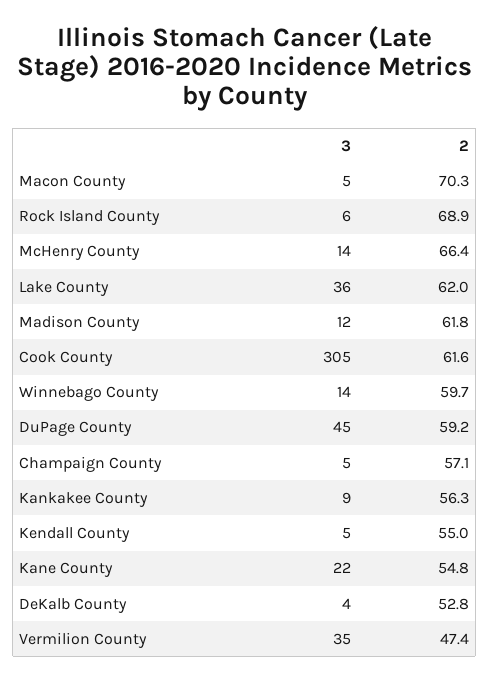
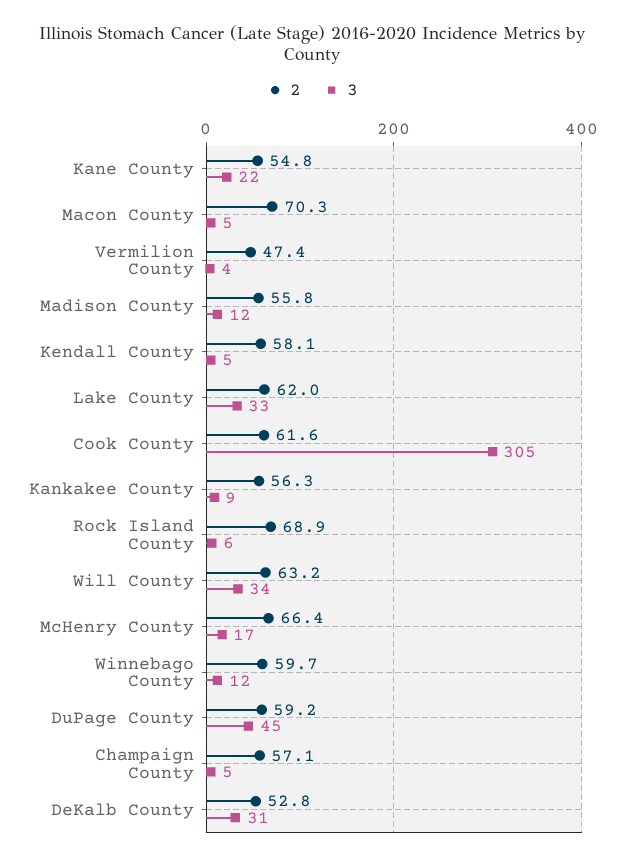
  {
    "3": {
      "Macon County": 5,
      "Rock Island County": 6,
-     "McHenry County": 14,
+     "McHenry County": 17,
-     "Lake County": 36,
+     "Lake County": 33,
      "Madison County": 12,
      "Cook County": 305,
-     "Winnebago County": 14,
+     "Winnebago County": 12,
      "DuPage County": 45,
      "Champaign County": 5,
      "Kankakee County": 9,
      "Kendall County": 5,
      "Kane County": 22,
-     "DeKalb County": 4,
+     "DeKalb County": 31,
-     "Vermilion County": 35
+     "Vermilion County": 4,
+     "Will County": 34
    },
    "2": {
      "Macon County": 70.3,
      "Rock Island County": 68.9,
      "McHenry County": 66.4,
      "Lake County": 62,
-     "Madison County": 61.8,
+     "Madison County": 55.8,
      "Cook County": 61.6,
      "Winnebago County": 59.7,
      "DuPage County": 59.2,
      "Champaign County": 57.1,
      "Kankakee County": 56.3,
-     "Kendall County": 55,
+     "Kendall County": 58.1,
      "Kane County": 54.8,
      "DeKalb County": 52.8,
-     "Vermilion County": 47.4
+     "Vermilion County": 47.4,
+     "Will County": 63.2
    }
  }

